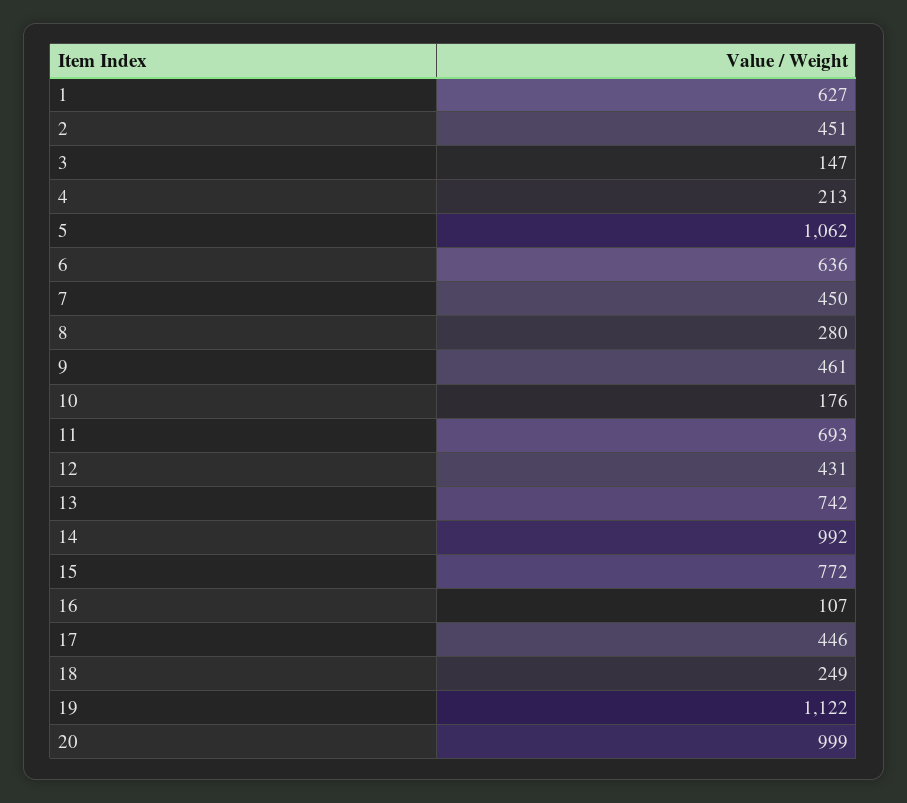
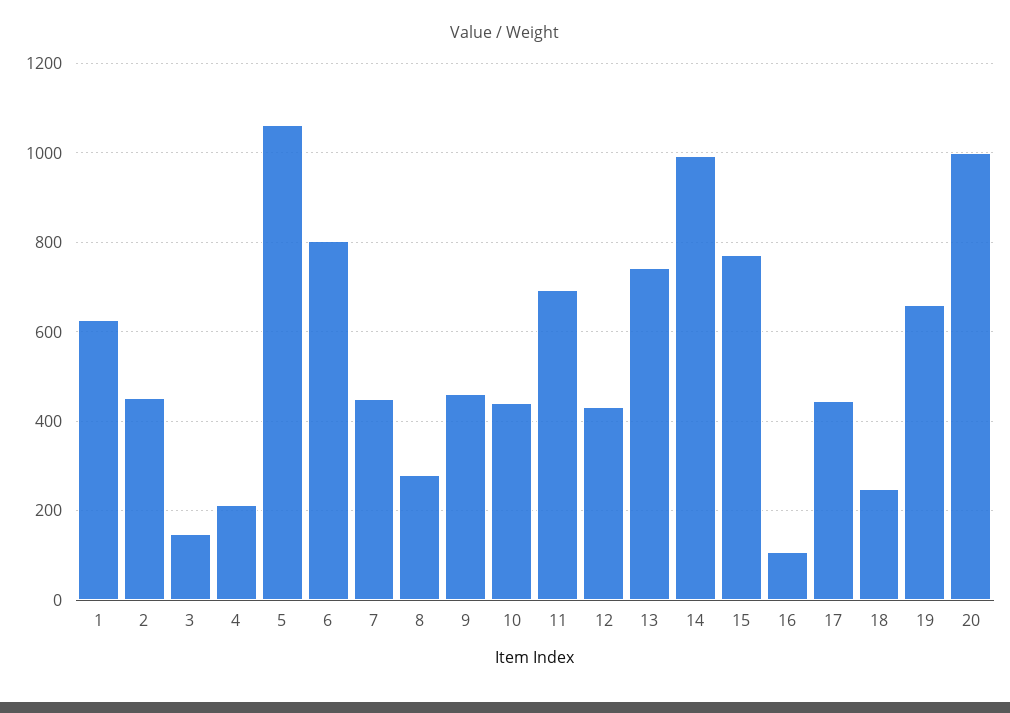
  {
    "1": 627,
    "2": 451,
    "3": 147,
    "4": 213,
    "5": 1062,
-   "6": 636,
+   "6": 800,
    "7": 450,
    "8": 280,
    "9": 461,
-   "10": 176,
+   "10": 440,
    "11": 693,
    "12": 431,
    "13": 742,
    "14": 992,
    "15": 772,
    "16": 107,
    "17": 446,
    "18": 249,
-   "19": 1122,
+   "19": 660,
    "20": 999
  }

